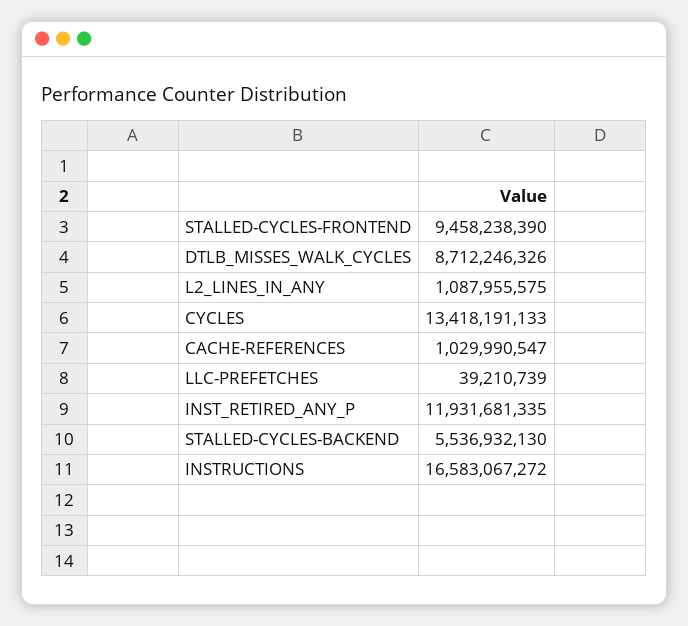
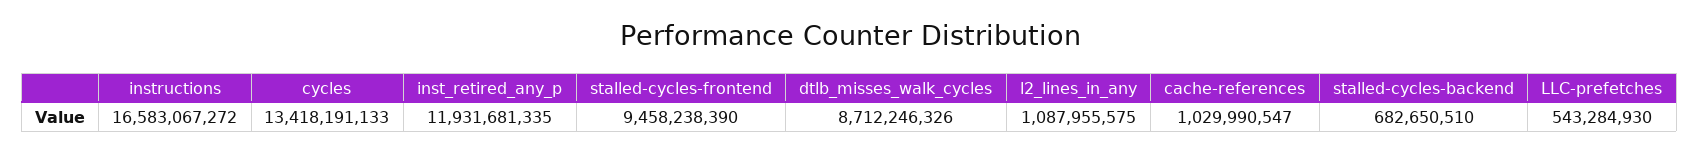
  {
    "STALLED-CYCLES-FRONTEND": 9458238390,
    "DTLB_MISSES_WALK_CYCLES": 8712246326,
    "L2_LINES_IN_ANY": 1087955575,
    "CYCLES": 13418191133,
    "CACHE-REFERENCES": 1029990547,
-   "LLC-PREFETCHES": 39210739,
+   "LLC-PREFETCHES": 543284930,
    "INST_RETIRED_ANY_P": 11931681335,
-   "STALLED-CYCLES-BACKEND": 5536932130,
+   "STALLED-CYCLES-BACKEND": 682650510,
    "INSTRUCTIONS": 16583067272
  }

